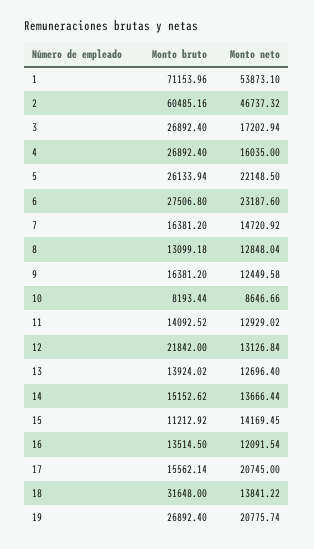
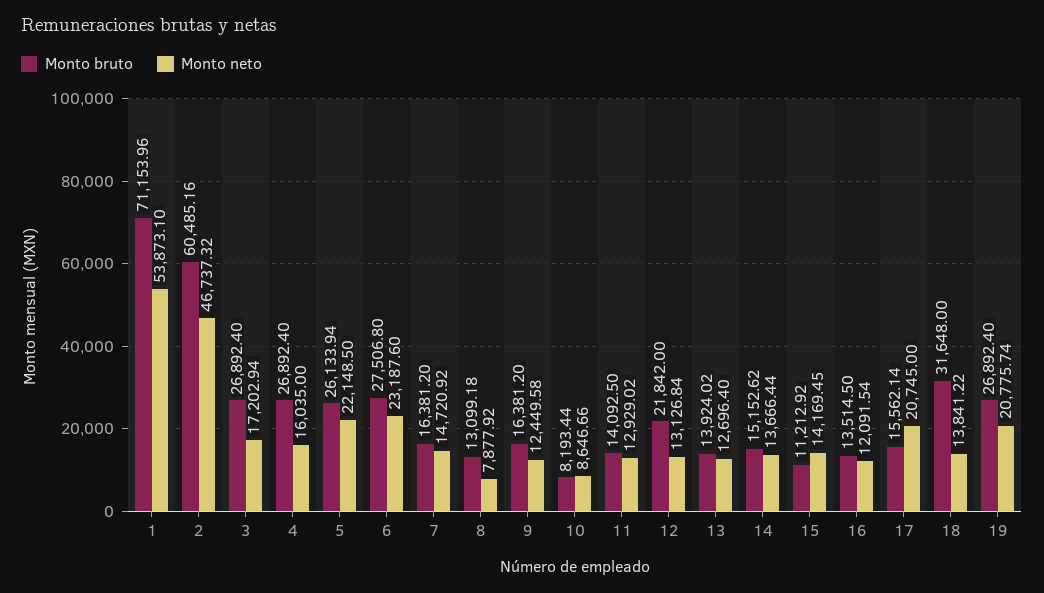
  {
    "Monto bruto": {
      "1": 71153.96,
      "2": 60485.16,
      "3": 26892.4,
      "4": 26892.4,
      "5": 26133.94,
      "6": 27506.8,
      "7": 16381.2,
      "8": 13099.18,
      "9": 16381.2,
      "10": 8193.44,
-     "11": 14092.52,
+     "11": 14092.5,
      "12": 21842,
      "13": 13924.02,
      "14": 15152.62,
      "15": 11212.92,
      "16": 13514.5,
      "17": 15562.14,
      "18": 31648,
      "19": 26892.4
    },
    "Monto neto": {
      "1": 53873.1,
      "2": 46737.32,
      "3": 17202.94,
      "4": 16035,
      "5": 22148.5,
      "6": 23187.6,
      "7": 14720.92,
-     "8": 12848.04,
+     "8": 7877.92,
      "9": 12449.58,
      "10": 8646.66,
      "11": 12929.02,
      "12": 13126.84,
      "13": 12696.4,
      "14": 13666.44,
      "15": 14169.45,
      "16": 12091.54,
      "17": 20745,
      "18": 13841.22,
      "19": 20775.74
    }
  }

